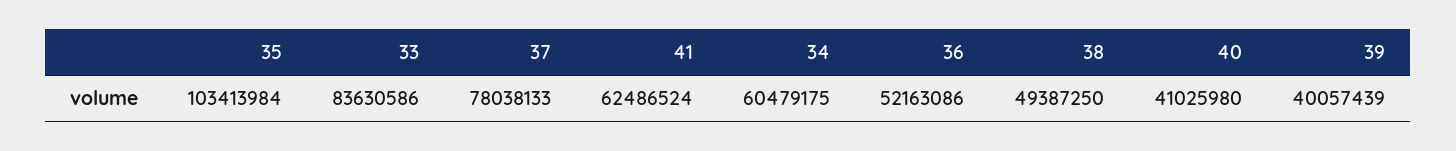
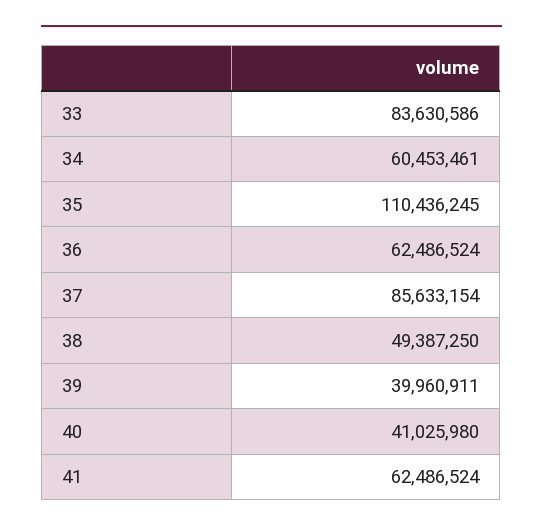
  {
-   "35": 103413984,
+   "35": 110436245,
    "33": 83630586,
-   "37": 78038133,
+   "37": 85633154,
    "41": 62486524,
-   "34": 60479175,
+   "34": 60453461,
-   "36": 52163086,
+   "36": 62486524,
    "38": 49387250,
    "40": 41025980,
-   "39": 40057439
+   "39": 39960911
  }

